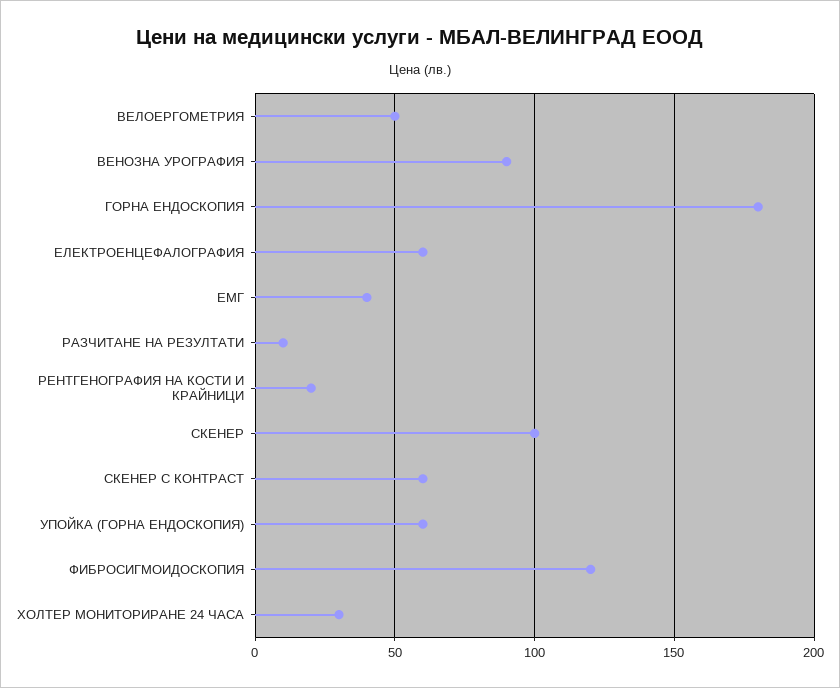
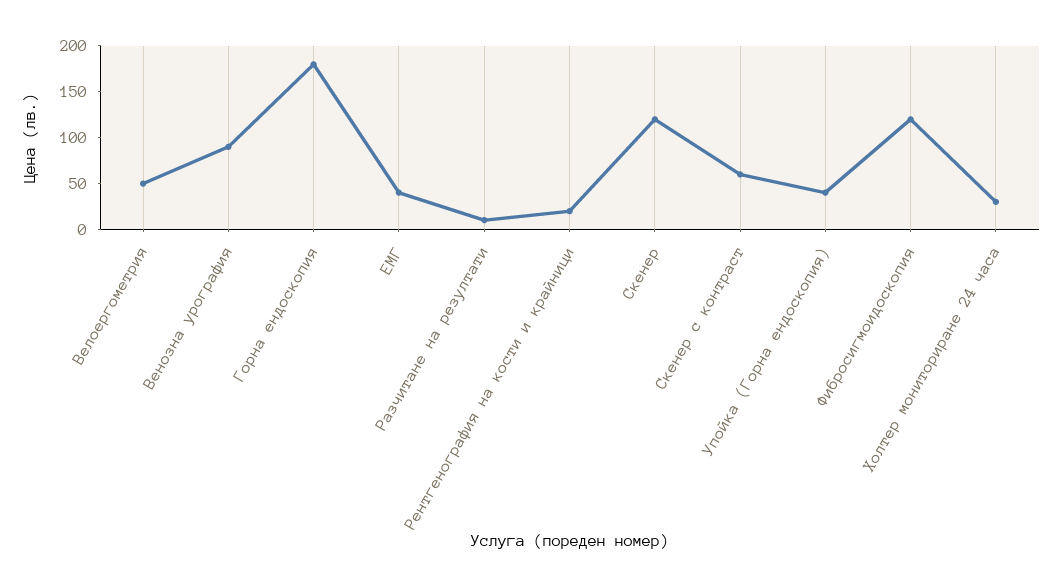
  {
    "ВЕЛОЕРГОМЕТРИЯ": 50,
    "ВЕНОЗНА УРОГРАФИЯ": 90,
    "ГОРНА ЕНДОСКОПИЯ": 180,
-   "ЕЛЕКТРОЕНЦЕФАЛОГРАФИЯ": 60,
    "ЕМГ": 40,
    "РАЗЧИТАНЕ НА РЕЗУЛТАТИ": 10,
    "РЕНТГЕНОГРАФИЯ НА КОСТИ И КРАЙНИЦИ": 20,
-   "СКЕНЕР": 100,
+   "СКЕНЕР": 120,
    "СКЕНЕР С КОНТРАСТ": 60,
-   "УПОЙКА (ГОРНА ЕНДОСКОПИЯ)": 60,
+   "УПОЙКА (ГОРНА ЕНДОСКОПИЯ)": 40,
    "ФИБРОСИГМОИДОСКОПИЯ": 120,
    "ХОЛТЕР МОНИТОРИРАНЕ 24 ЧАСА": 30
  }

